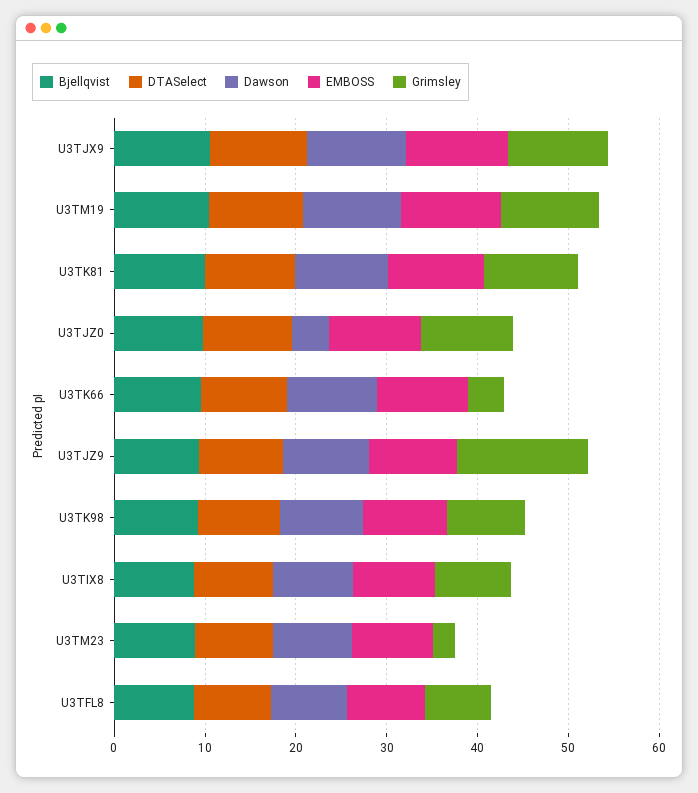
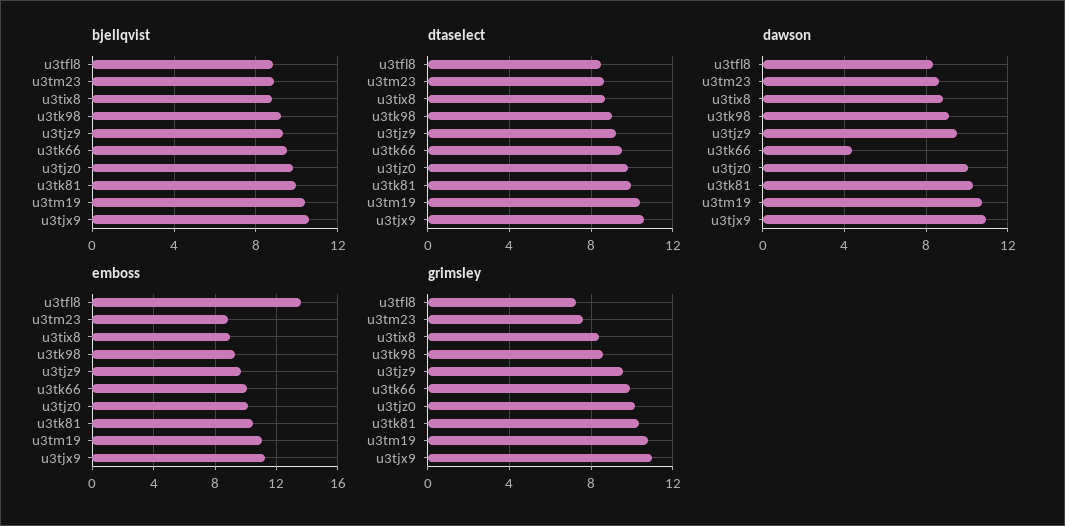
  {
    "Bjellqvist": {
      "U3TJX9": 10.5,
      "U3TM19": 10.5,
      "U3TK81": 10,
      "U3TJZ0": 10,
      "U3TK66": 9.5,
      "U3TJZ9": 9.5,
      "U3TK98": 9,
      "U3TIX8": 9,
      "U3TM23": 9,
      "U3TFL8": 9
    },
    "DTASelect": {
      "U3TJX9": 10.5,
      "U3TM19": 10.5,
      "U3TK81": 10,
      "U3TJZ0": 10,
      "U3TK66": 9.5,
      "U3TJZ9": 9,
      "U3TK98": 9,
      "U3TIX8": 8.5,
      "U3TM23": 8.5,
      "U3TFL8": 8.5
    },
    "Dawson": {
      "U3TJX9": 11,
      "U3TM19": 11,
      "U3TK81": 10.5,
-     "U3TJZ0": 4,
+     "U3TJZ0": 10,
-     "U3TK66": 10,
+     "U3TK66": 4.5,
      "U3TJZ9": 9.5,
      "U3TK98": 9,
      "U3TIX8": 9,
      "U3TM23": 8.5,
      "U3TFL8": 8.5
    },
    "EMBOSS": {
      "U3TJX9": 11.5,
      "U3TM19": 11,
      "U3TK81": 10.5,
      "U3TJZ0": 10,
      "U3TK66": 10,
      "U3TJZ9": 9.5,
      "U3TK98": 9.5,
      "U3TIX8": 9,
      "U3TM23": 9,
-     "U3TFL8": 8
+     "U3TFL8": 13.5
    },
    "Grimsley": {
      "U3TJX9": 11,
      "U3TM19": 11,
      "U3TK81": 10.5,
      "U3TJZ0": 10,
-     "U3TK66": 4,
+     "U3TK66": 10,
-     "U3TJZ9": 14,
+     "U3TJZ9": 9.5,
      "U3TK98": 8.5,
      "U3TIX8": 8.5,
-     "U3TM23": 2,
+     "U3TM23": 7.5,
      "U3TFL8": 7.5
    }
  }

